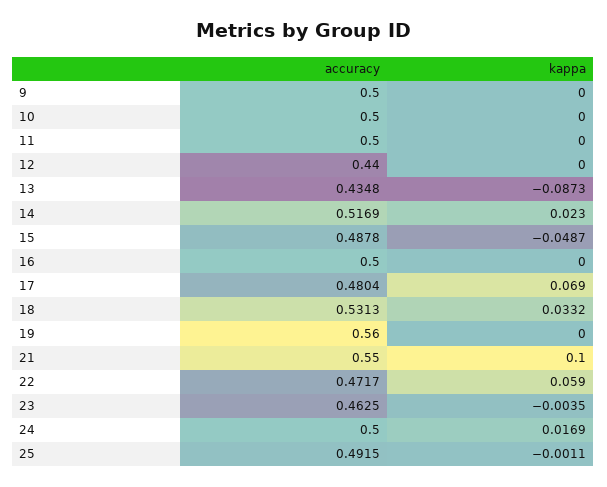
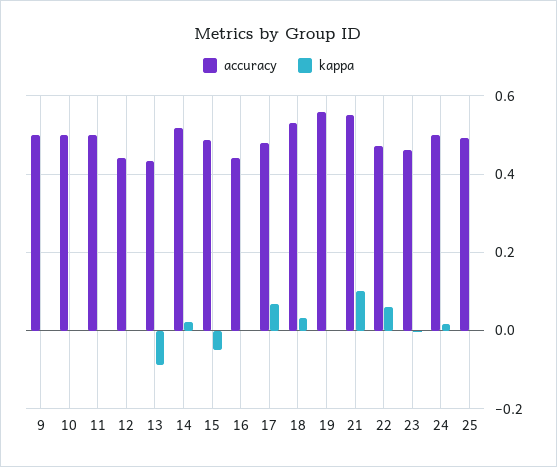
  {
    "accuracy": {
      "9": 0.5,
      "10": 0.5,
      "11": 0.5,
      "12": 0.44,
      "13": 0.4348,
      "14": 0.5169,
      "15": 0.4878,
-     "16": 0.5,
+     "16": 0.44,
      "17": 0.4804,
      "18": 0.5313,
      "19": 0.56,
      "21": 0.55,
      "22": 0.4717,
      "23": 0.4625,
      "24": 0.5,
      "25": 0.4915
    },
    "kappa": {
      "9": 0,
      "10": 0,
      "11": 0,
      "12": 0,
      "13": -0.0873,
      "14": 0.023,
      "15": -0.0487,
      "16": 0,
      "17": 0.069,
      "18": 0.0332,
      "19": 0,
      "21": 0.1,
      "22": 0.059,
      "23": -0.0035,
      "24": 0.0169,
      "25": -0.0011
    }
  }

